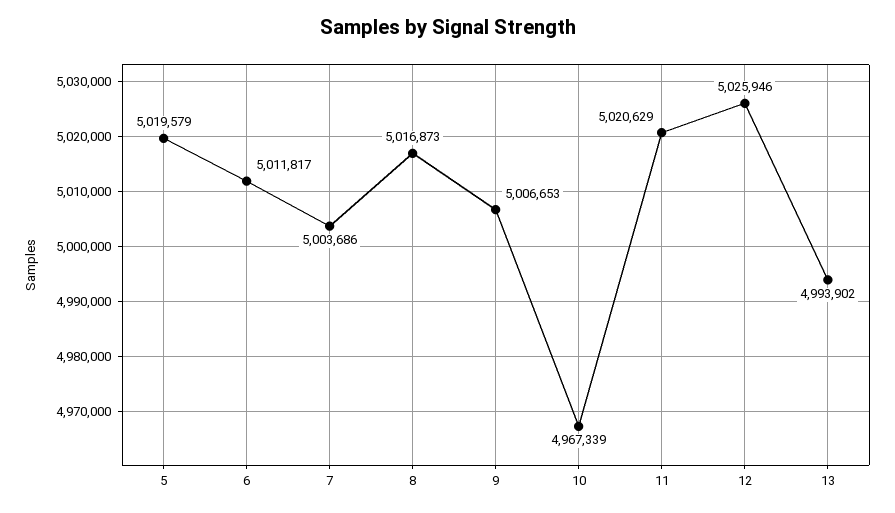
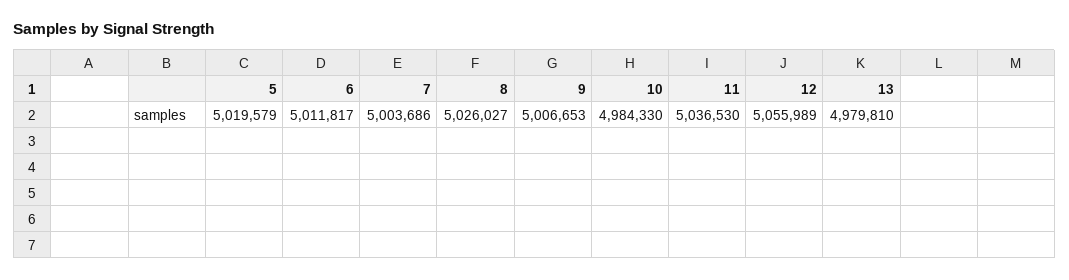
  {
    "5": 5019579,
    "6": 5011817,
    "7": 5003686,
-   "8": 5016873,
+   "8": 5026027,
    "9": 5006653,
-   "10": 4967339,
+   "10": 4984330,
-   "11": 5020629,
+   "11": 5036530,
-   "12": 5025946,
+   "12": 5055989,
-   "13": 4993902
+   "13": 4979810
  }

